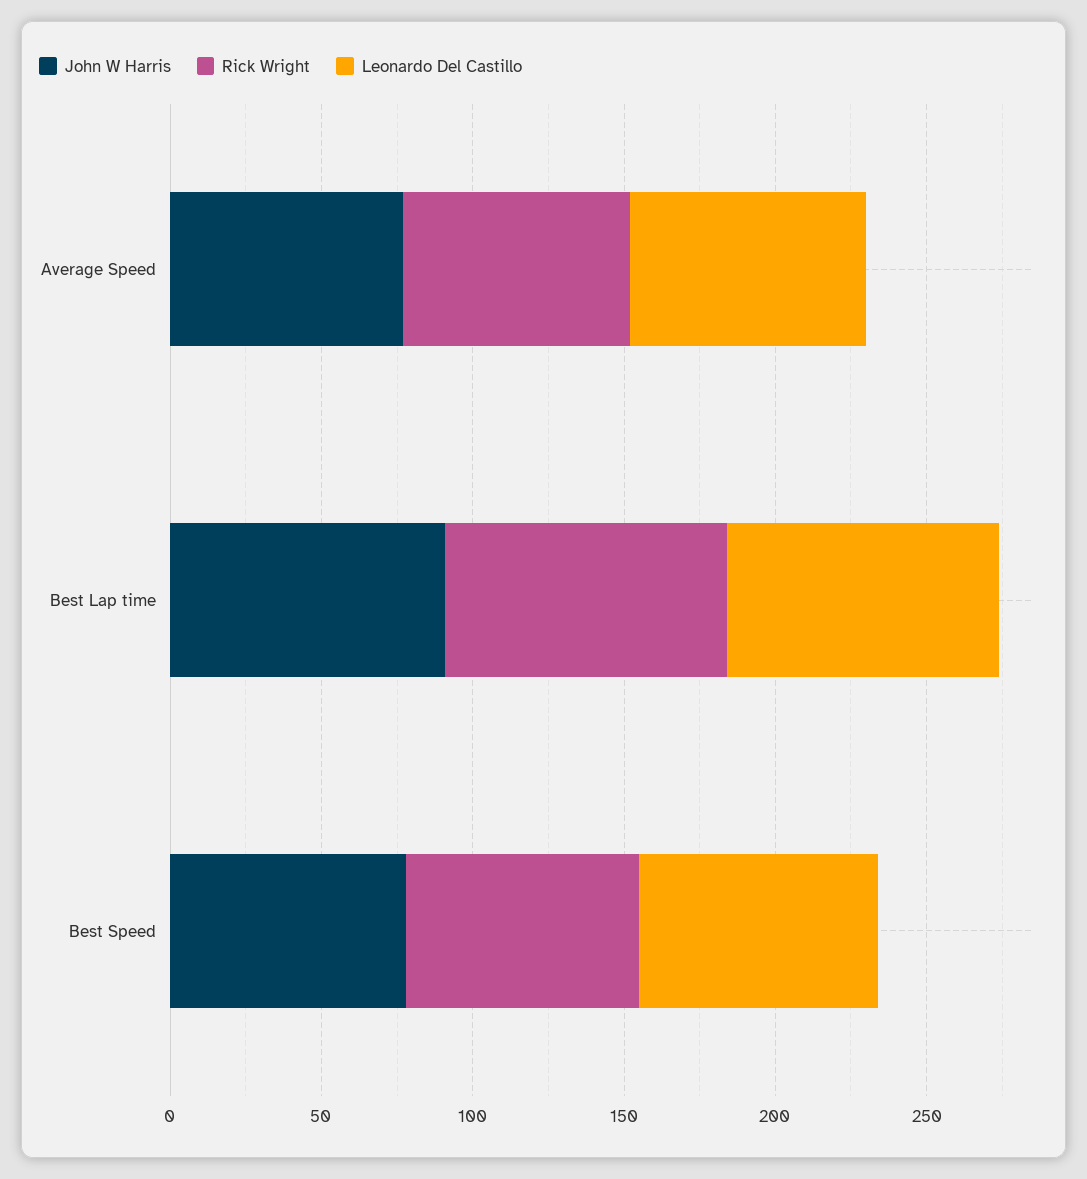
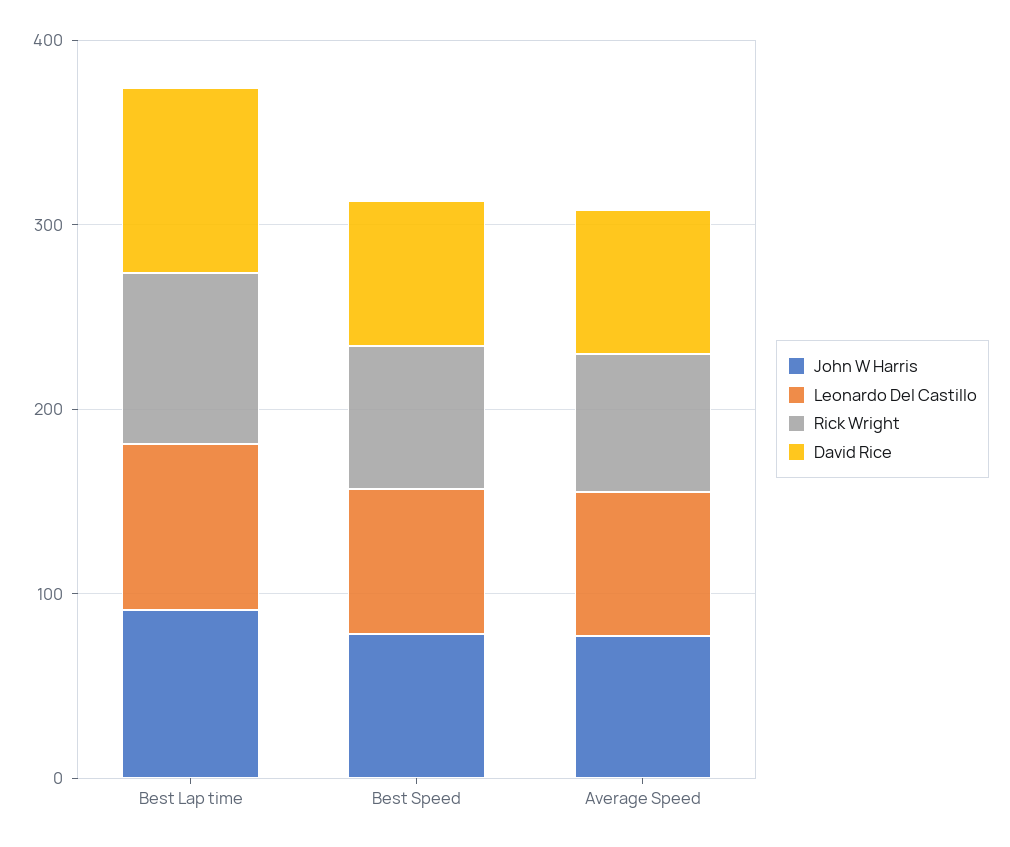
  {
    "John W Harris": {
      "Average Speed": 80,
      "Best Lap time": 90,
      "Best Speed": 80
    },
    "Rick Wright": {
      "Average Speed": 80,
      "Best Lap time": 90,
      "Best Speed": 80
    },
    "Leonardo Del Castillo": {
      "Average Speed": 80,
      "Best Lap time": 90,
      "Best Speed": 80
-   }
+   },
+   "David Rice": {
+     "Best Lap time": 100,
+     "Best Speed": 80,
+     "Average Speed": 80
+   }
  }

